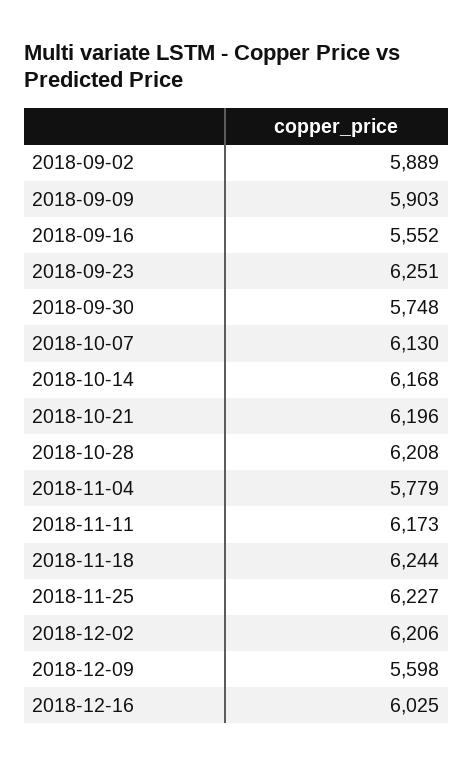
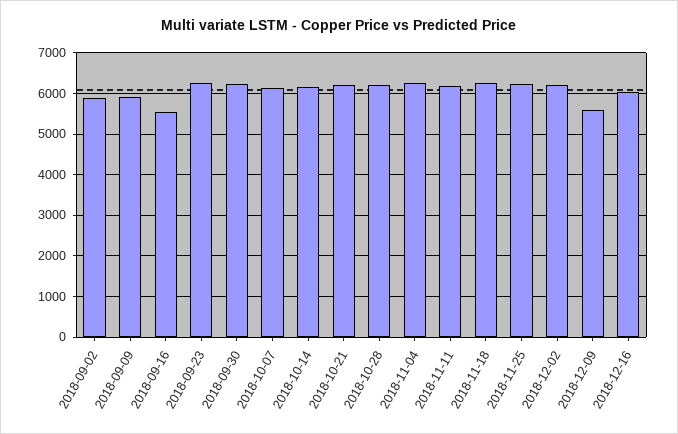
  {
    "2018-09-02": 5889,
    "2018-09-09": 5903,
    "2018-09-16": 5552,
    "2018-09-23": 6251,
-   "2018-09-30": 5748,
+   "2018-09-30": 6200,
    "2018-10-07": 6130,
    "2018-10-14": 6168,
    "2018-10-21": 6196,
    "2018-10-28": 6208,
-   "2018-11-04": 5779,
+   "2018-11-04": 6200,
    "2018-11-11": 6173,
    "2018-11-18": 6244,
    "2018-11-25": 6227,
    "2018-12-02": 6206,
    "2018-12-09": 5598,
    "2018-12-16": 6025
  }

